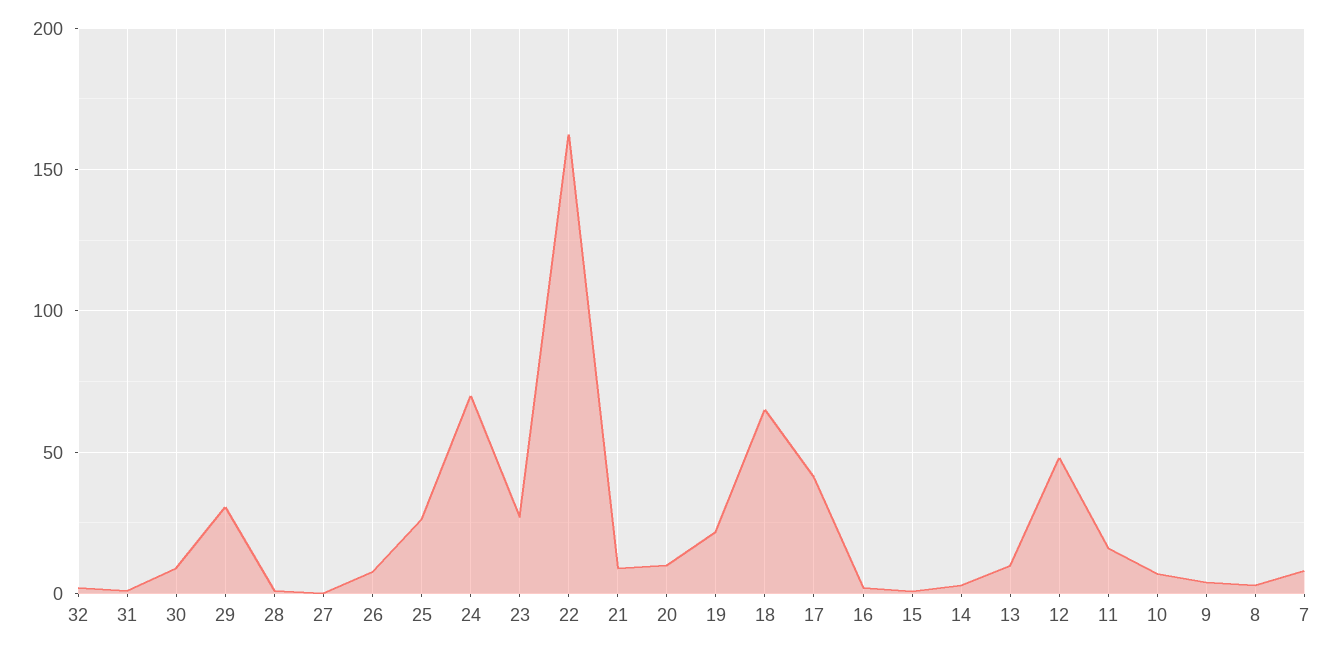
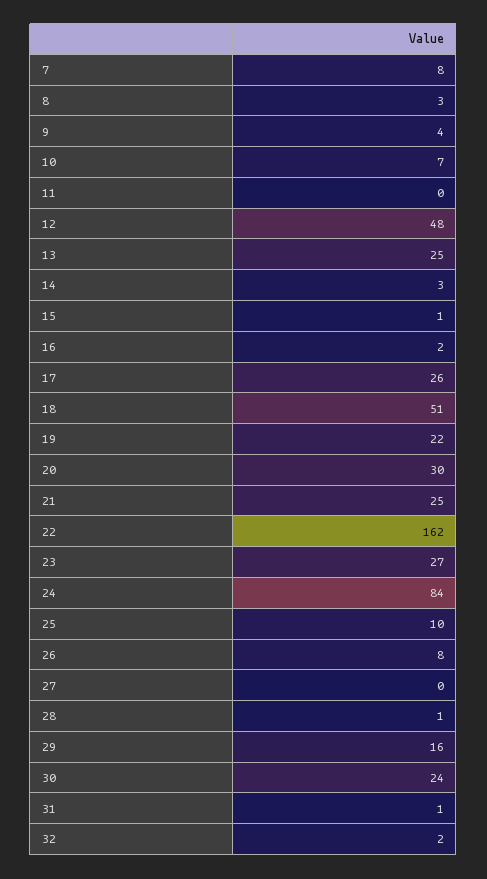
  {
    "32": 2,
    "31": 1,
-   "30": 10,
+   "30": 24,
-   "29": 30,
+   "29": 16,
    "28": 1,
    "27": 0,
    "26": 8,
-   "25": 25,
+   "25": 10,
-   "24": 70,
+   "24": 84,
    "23": 27,
    "22": 162,
-   "21": 10,
+   "21": 25,
-   "20": 10,
+   "20": 30,
    "19": 22,
-   "18": 65,
+   "18": 51,
-   "17": 40,
+   "17": 26,
    "16": 2,
    "15": 1,
    "14": 3,
-   "13": 10,
+   "13": 25,
    "12": 48,
-   "11": 15,
+   "11": 0,
    "10": 7,
    "9": 4,
    "8": 3,
    "7": 8
  }

